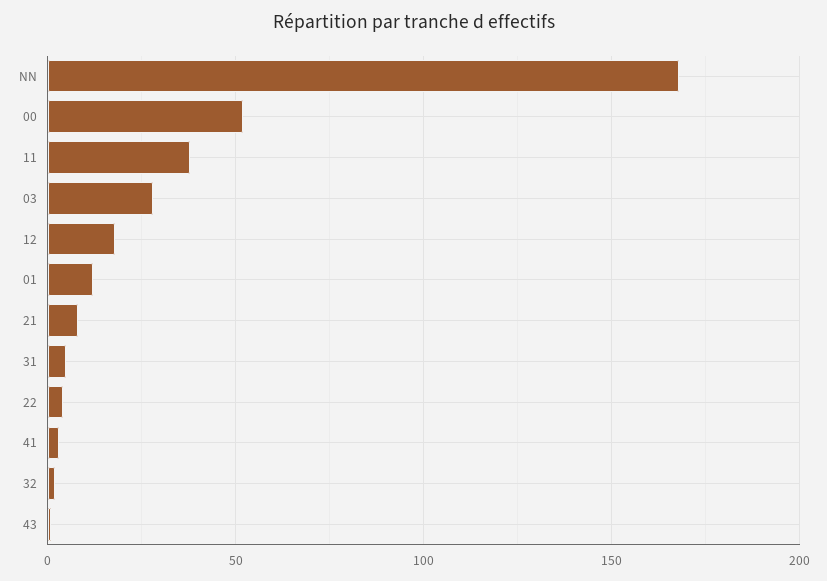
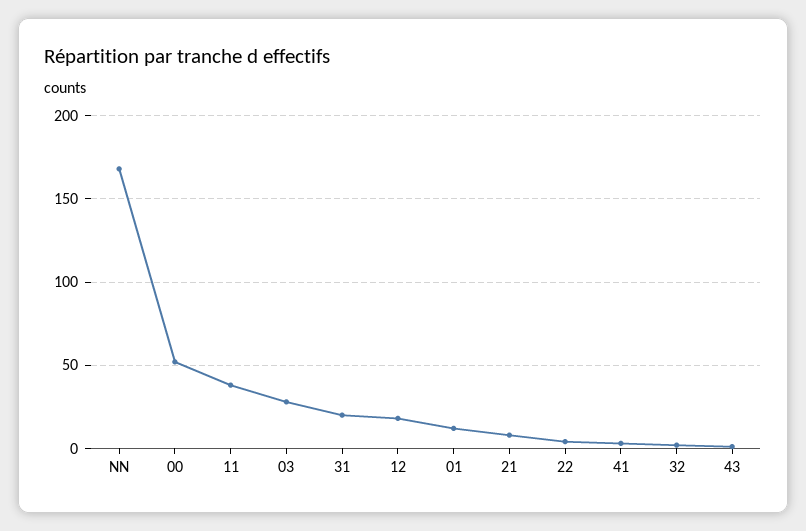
  {
    "NN": 170,
    "00": 50,
    "11": 40,
    "03": 30,
    "12": 20,
    "01": 10,
    "21": 10,
-   "31": 5,
+   "31": 20,
    "22": 5,
    "41": 5,
    "32": 0,
    "43": 0
  }

